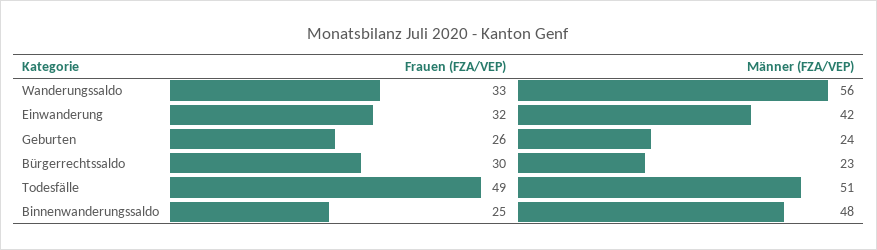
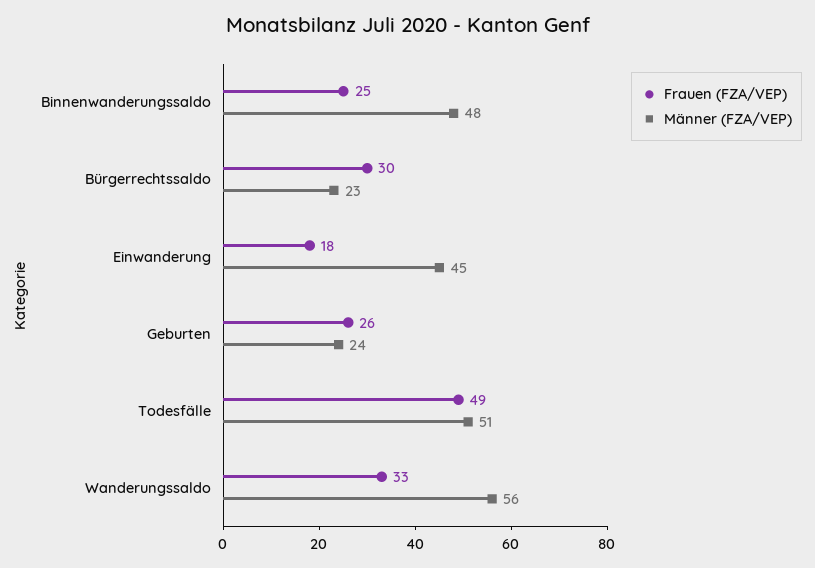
  {
    "Frauen (FZA/VEP)": {
      "Wanderungssaldo": 33,
-     "Einwanderung": 32,
+     "Einwanderung": 18,
      "Geburten": 26,
      "Bürgerrechtssaldo": 30,
      "Todesfälle": 49,
      "Binnenwanderungssaldo": 25
    },
    "Männer (FZA/VEP)": {
      "Wanderungssaldo": 56,
-     "Einwanderung": 42,
+     "Einwanderung": 45,
      "Geburten": 24,
      "Bürgerrechtssaldo": 23,
      "Todesfälle": 51,
      "Binnenwanderungssaldo": 48
    }
  }

